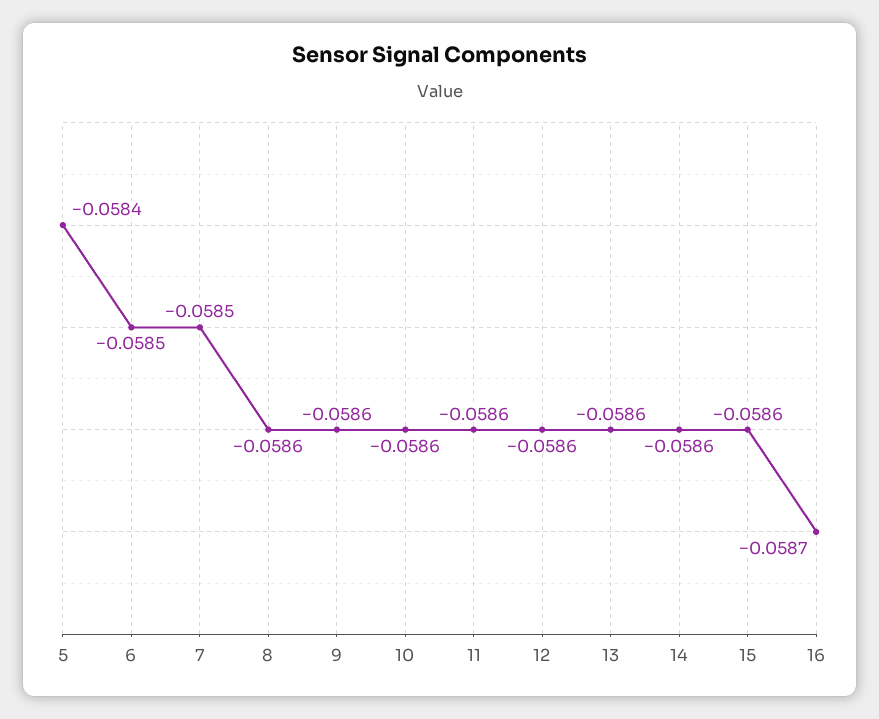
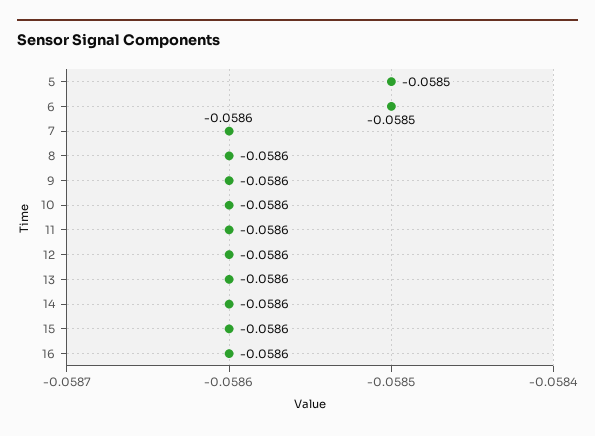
  {
-   "5": -0.0584,
+   "5": -0.0585,
    "6": -0.0585,
-   "7": -0.0585,
+   "7": -0.0586,
    "8": -0.0586,
    "9": -0.0586,
    "10": -0.0586,
    "11": -0.0586,
    "12": -0.0586,
    "13": -0.0586,
    "14": -0.0586,
    "15": -0.0586,
-   "16": -0.0587
+   "16": -0.0586
  }

